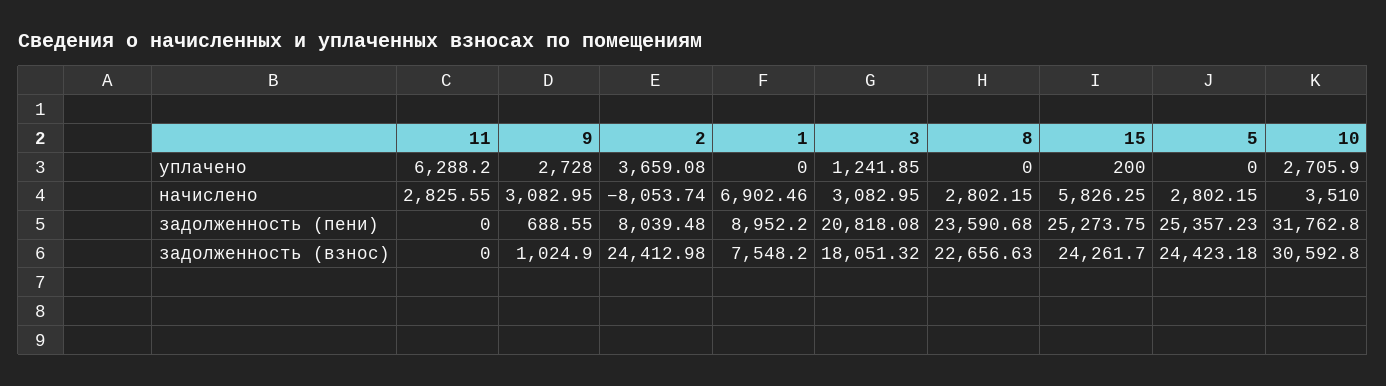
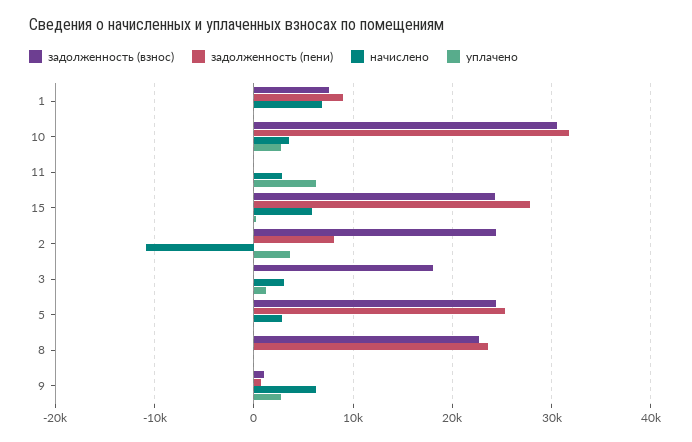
  {
    "уплачено": {
      "11": 6288.2,
      "9": 2728,
      "2": 3659.08,
      "1": 0,
      "3": 1241.85,
      "8": 0,
      "15": 200,
      "5": 0,
      "10": 2705.9
    },
    "начислено": {
      "11": 2825.55,
-     "9": 3082.95,
+     "9": 6000,
-     "2": -8053.74,
+     "2": -11000,
      "1": 6902.46,
      "3": 3082.95,
-     "8": 2802.15,
+     "8": 0,
      "15": 5826.25,
      "5": 2802.15,
      "10": 3510
    },
    "задолженность (пени)": {
      "11": 0,
      "9": 688.55,
      "2": 8039.48,
      "1": 8952.2,
-     "3": 20818.08,
+     "3": 0,
      "8": 23590.68,
-     "15": 25273.75,
+     "15": 28000,
      "5": 25357.23,
      "10": 31762.8
    },
    "задолженность (взнос)": {
      "11": 0,
      "9": 1024.9,
      "2": 24412.98,
      "1": 7548.2,
      "3": 18051.32,
      "8": 22656.63,
      "15": 24261.7,
      "5": 24423.18,
      "10": 30592.8
    }
  }

